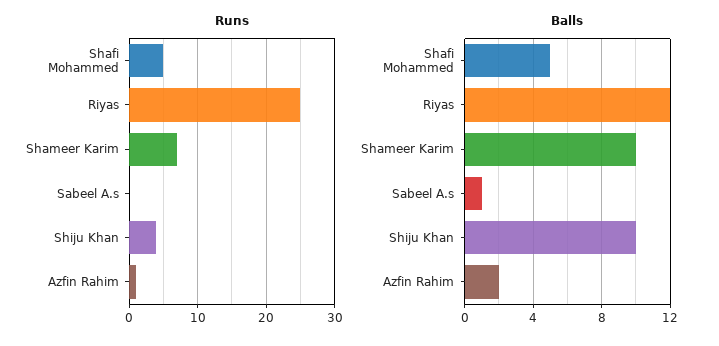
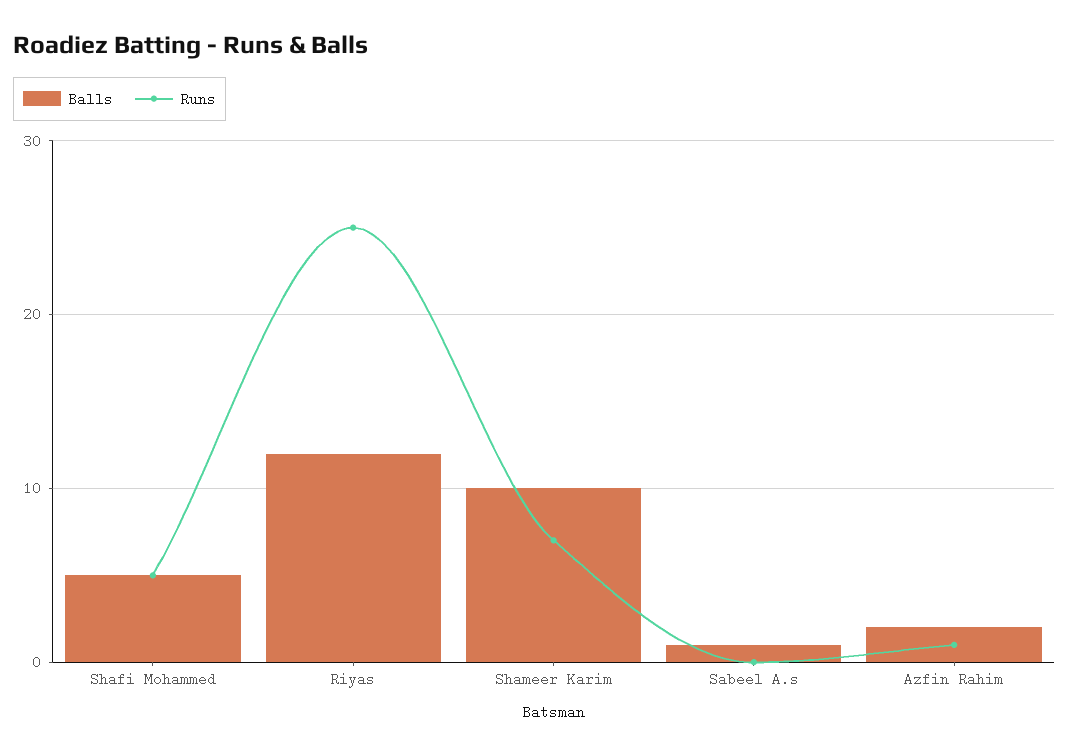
  {
    "Runs": {
      "Shafi Mohammed": 5,
      "Riyas": 25,
      "Shameer Karim": 7,
      "Sabeel A.s": 0,
-     "Shiju Khan": 4,
      "Azfin Rahim": 1
    },
    "Balls": {
      "Shafi Mohammed": 5,
      "Riyas": 12,
      "Shameer Karim": 10,
      "Sabeel A.s": 1,
-     "Shiju Khan": 10,
      "Azfin Rahim": 2
    }
  }

